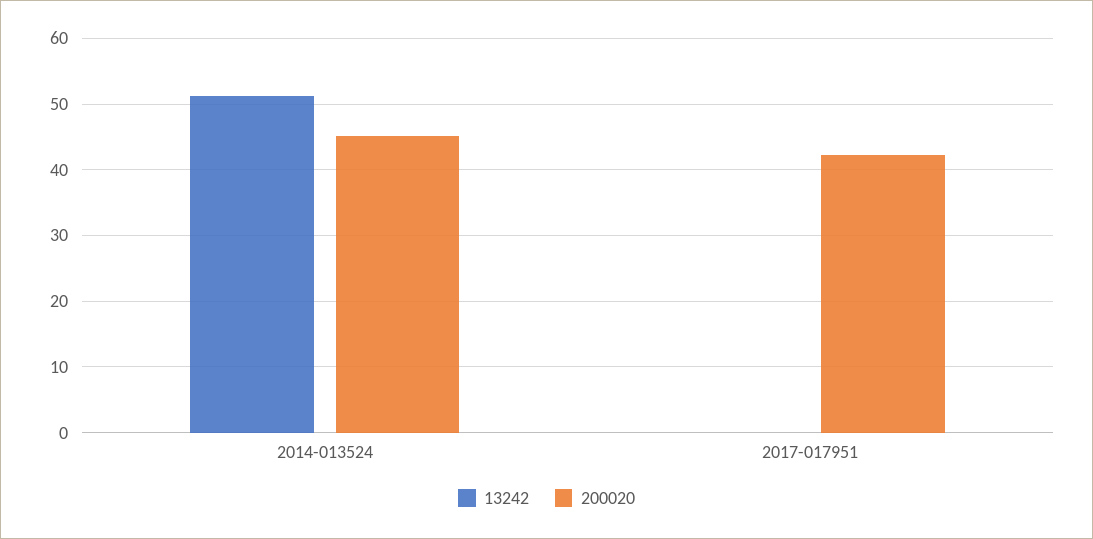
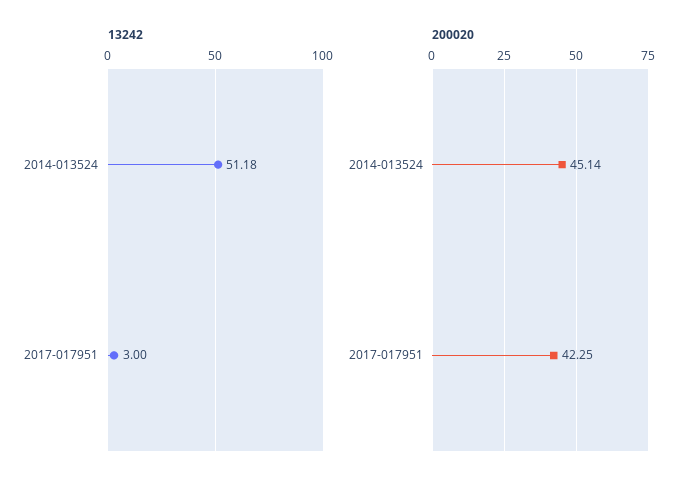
  {
    "13242": {
      "2014-013524": 51.18,
-     "2017-017951": 0
+     "2017-017951": 3
    },
    "200020": {
      "2014-013524": 45.14,
      "2017-017951": 42.25
    }
  }

